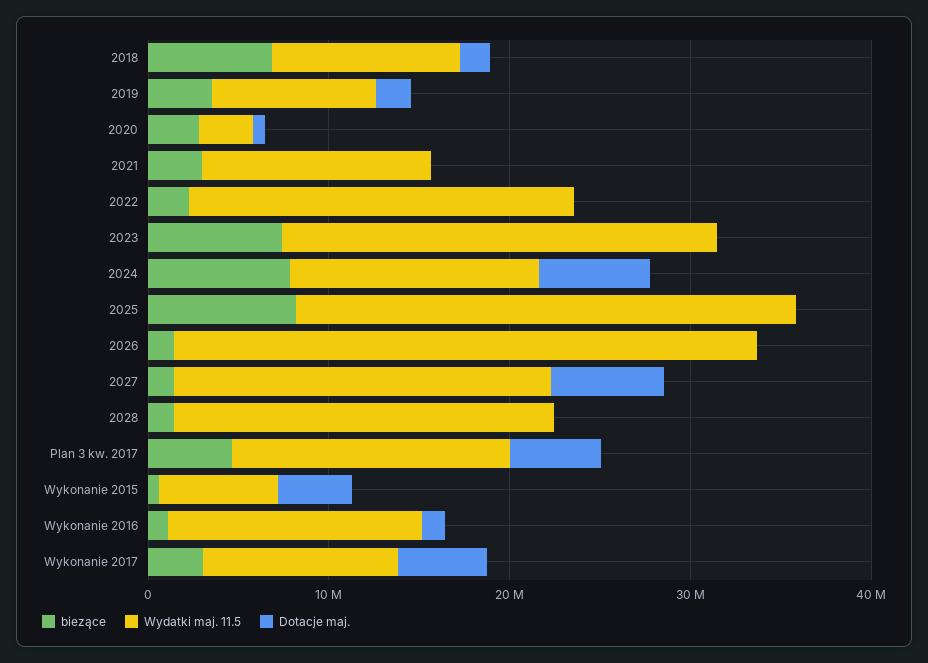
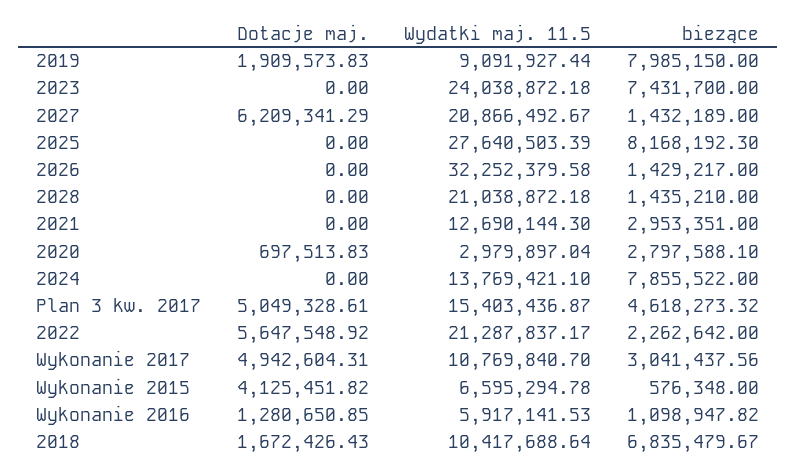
  {
    "biezące": {
      "2018": 6835479.67,
-     "2019": 4000000,
+     "2019": 7985150,
      "2020": 2797588.1,
      "2021": 2953351,
      "2022": 2262642,
      "2023": 7431700,
      "2024": 7855522,
      "2025": 8168192.3,
      "2026": 1429217,
      "2027": 1432189,
      "2028": 1435210,
      "Plan 3 kw. 2017": 4618273.32,
      "Wykonanie 2015": 576348,
      "Wykonanie 2016": 1098947.82,
      "Wykonanie 2017": 3041437.56
    },
    "Wydatki maj. 11.5": {
      "2018": 10417688.64,
      "2019": 9091927.44,
      "2020": 2979897.04,
      "2021": 12690144.3,
      "2022": 21287837.17,
      "2023": 24038872.18,
      "2024": 13769421.1,
      "2025": 27640503.39,
      "2026": 32252379.58,
      "2027": 20866492.67,
      "2028": 21038872.18,
      "Plan 3 kw. 2017": 15403436.87,
      "Wykonanie 2015": 6595294.78,
-     "Wykonanie 2016": 14000000,
+     "Wykonanie 2016": 5917141.53,
      "Wykonanie 2017": 10769840.7
    },
    "Dotacje maj.": {
      "2018": 1672426.43,
      "2019": 1909573.83,
      "2020": 697513.83,
      "2021": 0,
-     "2022": 0,
+     "2022": 5647548.92,
      "2023": 0,
-     "2024": 6000000,
+     "2024": 0,
      "2025": 0,
      "2026": 0,
      "2027": 6209341.29,
      "2028": 0,
      "Plan 3 kw. 2017": 5049328.61,
      "Wykonanie 2015": 4125451.82,
      "Wykonanie 2016": 1280650.85,
      "Wykonanie 2017": 4942604.31
    }
  }

